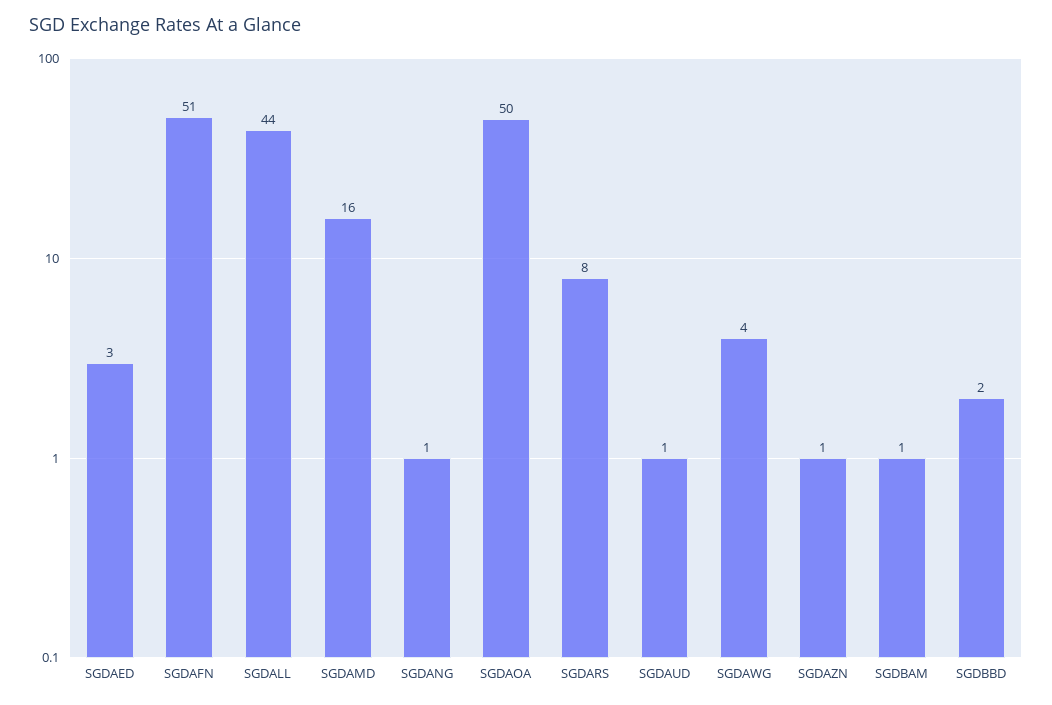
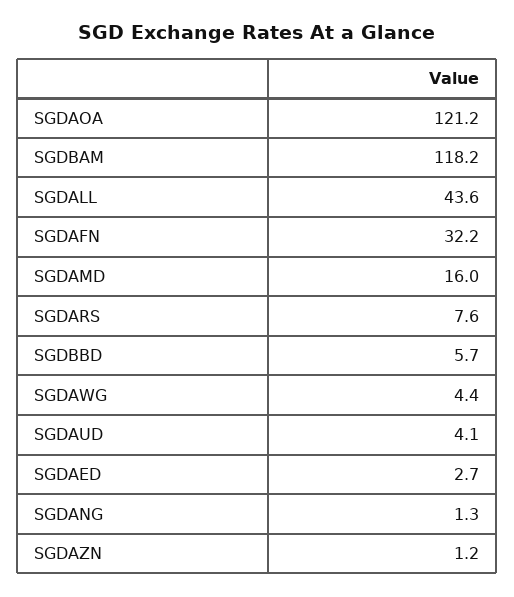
  {
    "SGDAED": 2.7,
-   "SGDAFN": 51,
+   "SGDAFN": 32.2,
    "SGDALL": 43.6,
    "SGDAMD": 16,
    "SGDANG": 1.3,
-   "SGDAOA": 50,
+   "SGDAOA": 121.2,
    "SGDARS": 7.6,
-   "SGDAUD": 1,
+   "SGDAUD": 4.1,
    "SGDAWG": 4.4,
    "SGDAZN": 1.2,
-   "SGDBAM": 1,
+   "SGDBAM": 118.2,
-   "SGDBBD": 2
+   "SGDBBD": 5.7
  }

